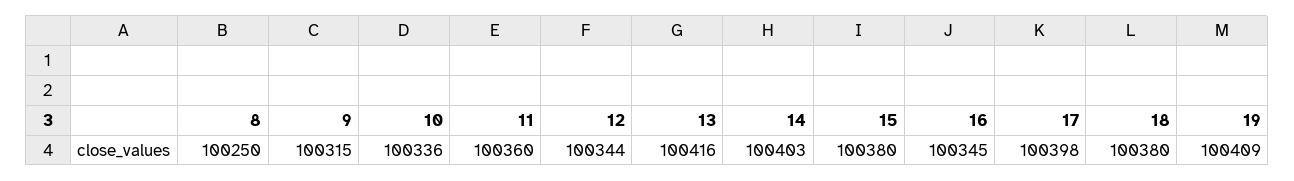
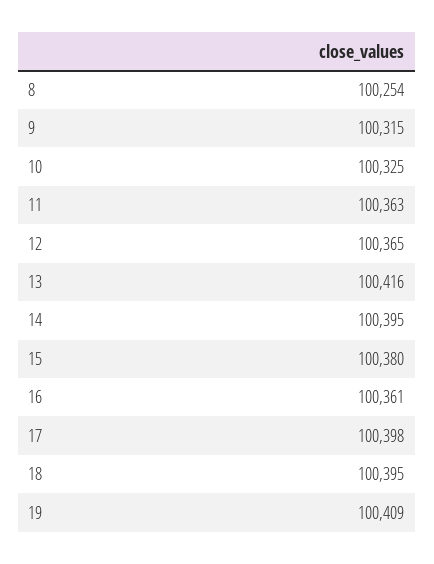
  {
-   "8": 100250,
+   "8": 100254,
    "9": 100315,
-   "10": 100336,
+   "10": 100325,
-   "11": 100360,
+   "11": 100363,
-   "12": 100344,
+   "12": 100365,
    "13": 100416,
-   "14": 100403,
+   "14": 100395,
    "15": 100380,
-   "16": 100345,
+   "16": 100361,
    "17": 100398,
-   "18": 100380,
+   "18": 100395,
    "19": 100409
  }

